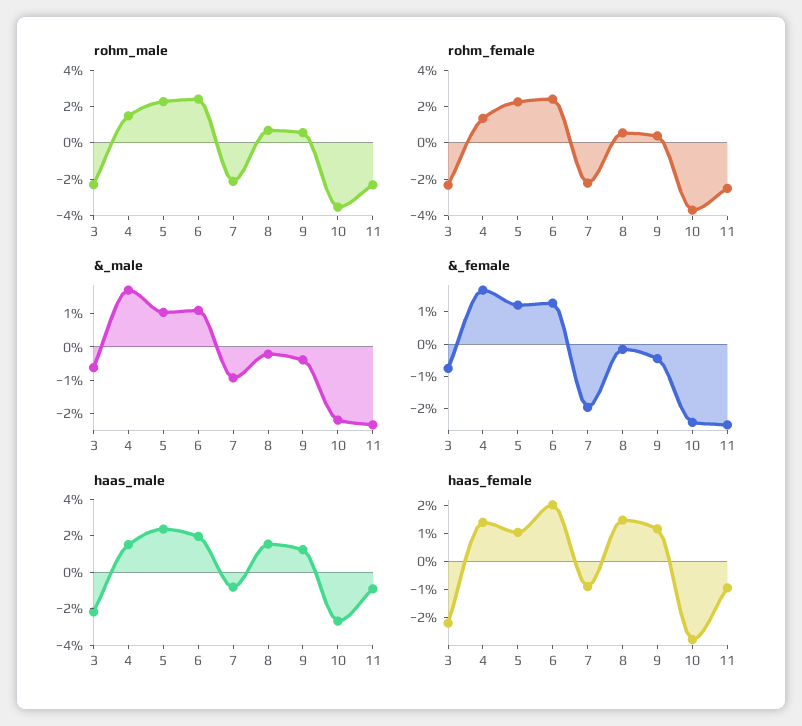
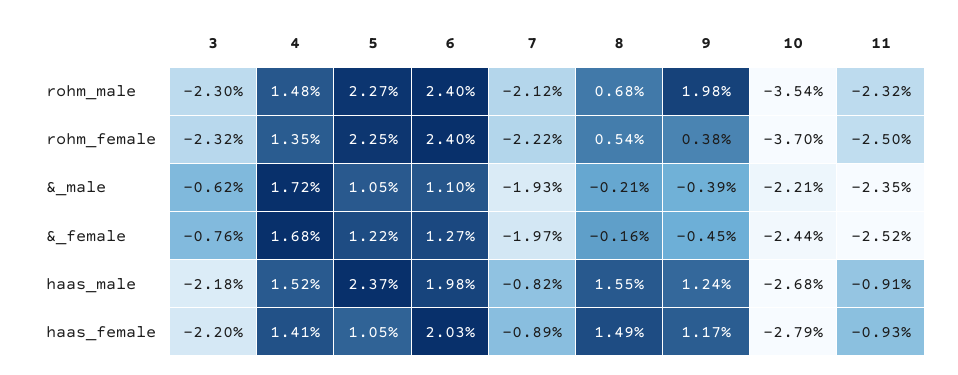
  {
    "rohm_male": {
      "3": -2.3,
      "4": 1.48,
      "5": 2.27,
      "6": 2.4,
      "7": -2.12,
      "8": 0.68,
-     "9": 0.5,
+     "9": 1.98,
      "10": -3.54,
      "11": -2.32
    },
    "rohm_female": {
      "3": -2.32,
      "4": 1.35,
      "5": 2.25,
      "6": 2.4,
      "7": -2.22,
      "8": 0.54,
      "9": 0.38,
      "10": -3.7,
      "11": -2.5
    },
    "&_male": {
      "3": -0.62,
      "4": 1.72,
      "5": 1.05,
      "6": 1.1,
-     "7": -1,
+     "7": -1.93,
      "8": -0.21,
      "9": -0.39,
      "10": -2.21,
      "11": -2.35
    },
    "&_female": {
      "3": -0.76,
      "4": 1.68,
      "5": 1.22,
      "6": 1.27,
      "7": -1.97,
      "8": -0.16,
      "9": -0.45,
      "10": -2.44,
      "11": -2.52
    },
    "haas_male": {
      "3": -2.18,
      "4": 1.52,
      "5": 2.37,
      "6": 1.98,
      "7": -0.82,
      "8": 1.55,
      "9": 1.24,
      "10": -2.68,
      "11": -0.91
    },
    "haas_female": {
      "3": -2.2,
      "4": 1.41,
      "5": 1.05,
      "6": 2.03,
      "7": -0.89,
      "8": 1.49,
      "9": 1.17,
      "10": -2.79,
      "11": -0.93
    }
  }

